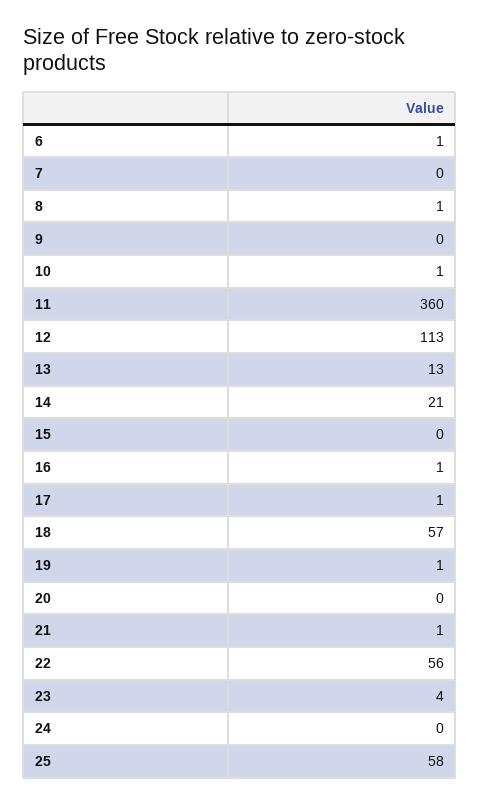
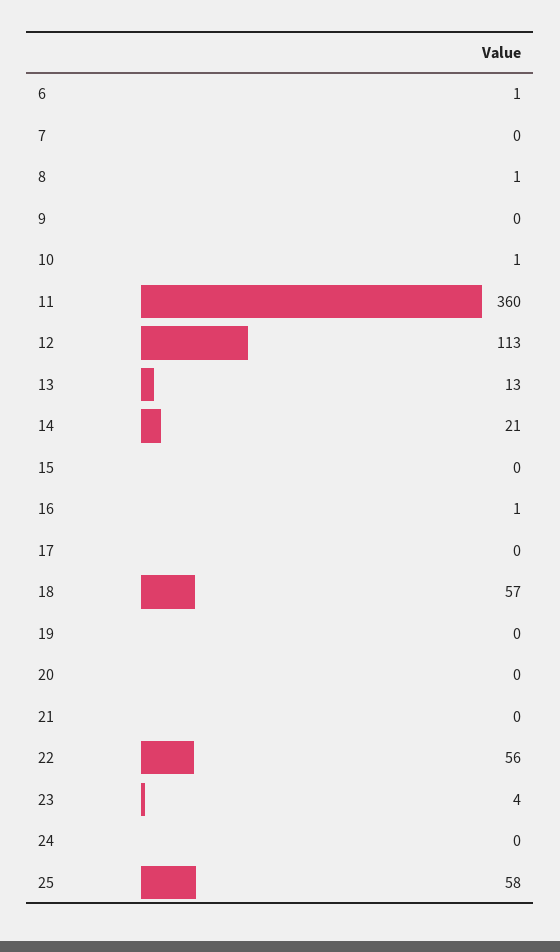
  {
    "6": 1,
    "7": 0,
    "8": 1,
    "9": 0,
    "10": 1,
    "11": 360,
    "12": 113,
    "13": 13,
    "14": 21,
    "15": 0,
    "16": 1,
-   "17": 1,
+   "17": 0,
    "18": 57,
-   "19": 1,
+   "19": 0,
    "20": 0,
-   "21": 1,
+   "21": 0,
    "22": 56,
    "23": 4,
    "24": 0,
    "25": 58
  }

